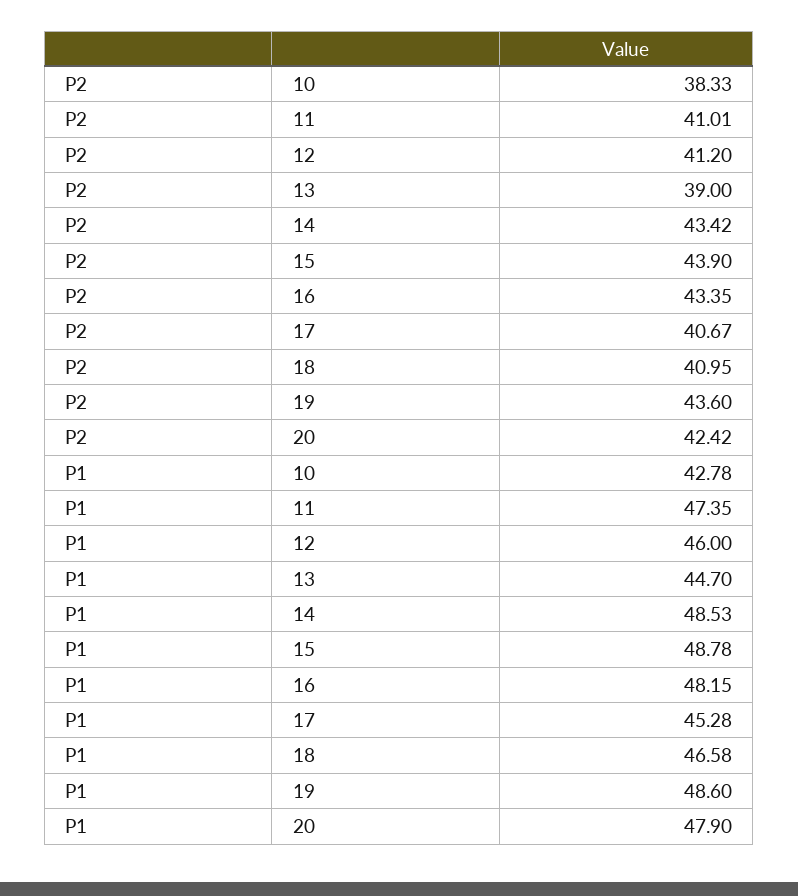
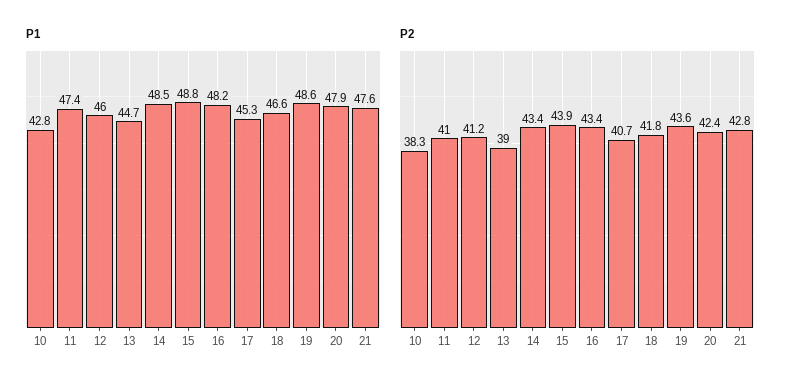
  {
    "P2": {
      "10": 38.33,
      "11": 41.01,
      "12": 41.2,
      "13": 39,
      "14": 43.42,
      "15": 43.9,
      "16": 43.35,
      "17": 40.67,
-     "18": 40.95,
+     "18": 41.8,
      "19": 43.6,
-     "20": 42.42
+     "20": 42.42,
+     "21": 42.8
    },
    "P1": {
      "10": 42.78,
      "11": 47.35,
      "12": 46,
      "13": 44.7,
      "14": 48.53,
      "15": 48.78,
      "16": 48.15,
      "17": 45.28,
      "18": 46.58,
      "19": 48.6,
-     "20": 47.9
+     "20": 47.9,
+     "21": 47.6
    }
  }

